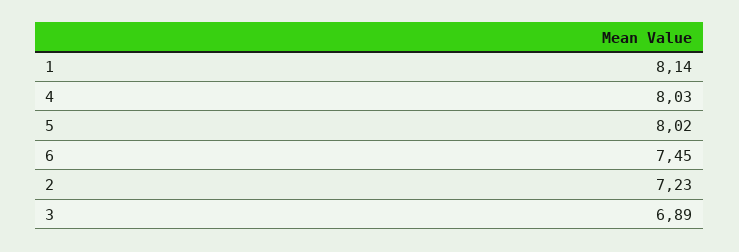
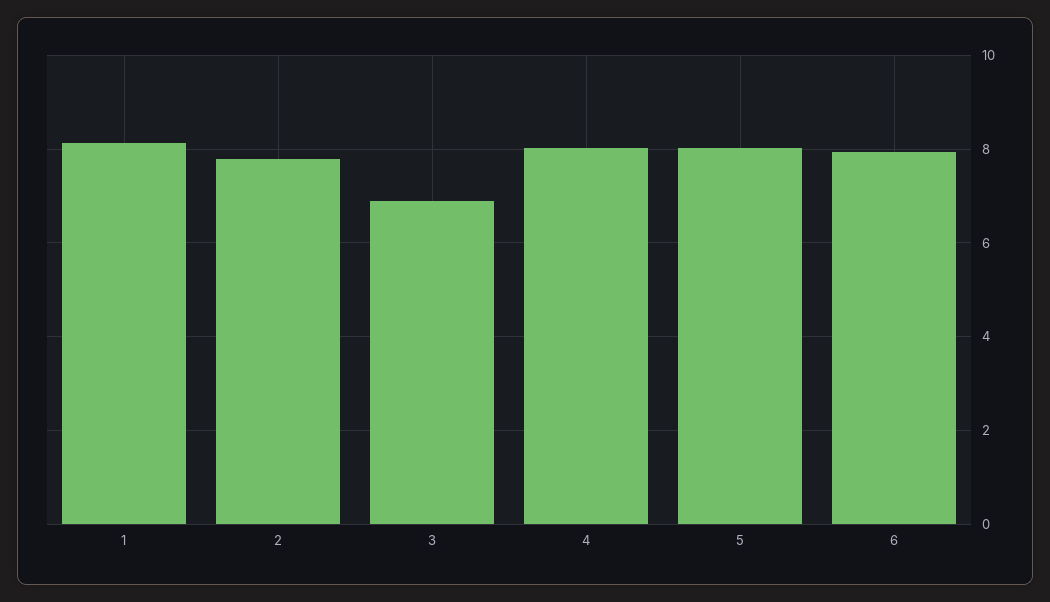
  {
    "1": 8.14,
    "4": 8.03,
    "5": 8.02,
-   "6": 7.45,
+   "6": 8,
-   "2": 7.23,
+   "2": 7.8,
    "3": 6.89
  }

